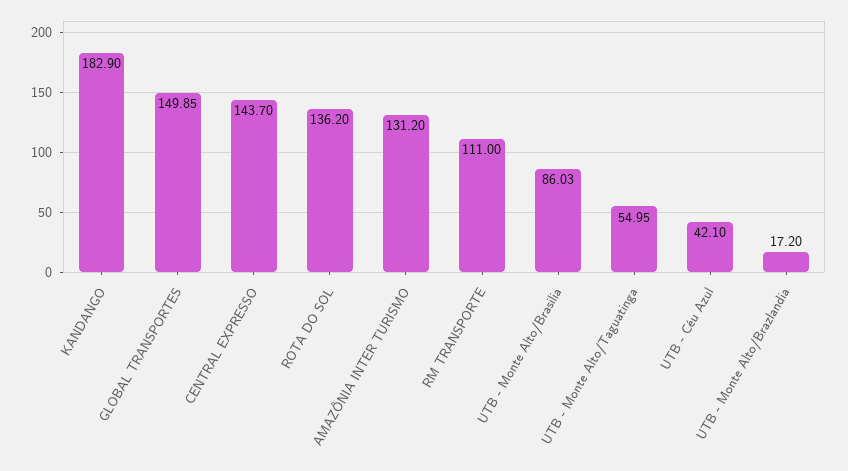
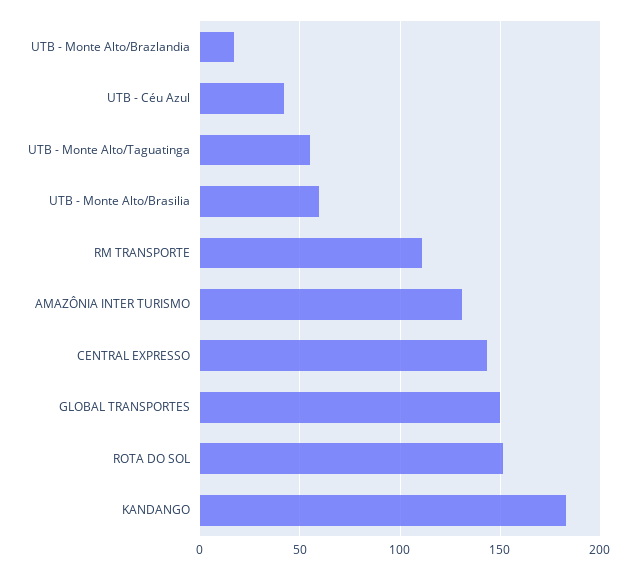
  {
    "KANDANGO": 182.9,
    "GLOBAL TRANSPORTES": 149.85,
    "CENTRAL EXPRESSO": 143.7,
-   "ROTA DO SOL": 136.2,
+   "ROTA DO SOL": 150,
    "AMAZÔNIA INTER TURISMO": 131.2,
    "RM TRANSPORTE": 111,
-   "UTB - Monte Alto/Brasilia": 86.03,
+   "UTB - Monte Alto/Brasilia": 60,
    "UTB - Monte Alto/Taguatinga": 54.95,
    "UTB - Céu Azul": 42.1,
    "UTB - Monte Alto/Brazlandia": 17.2
  }

